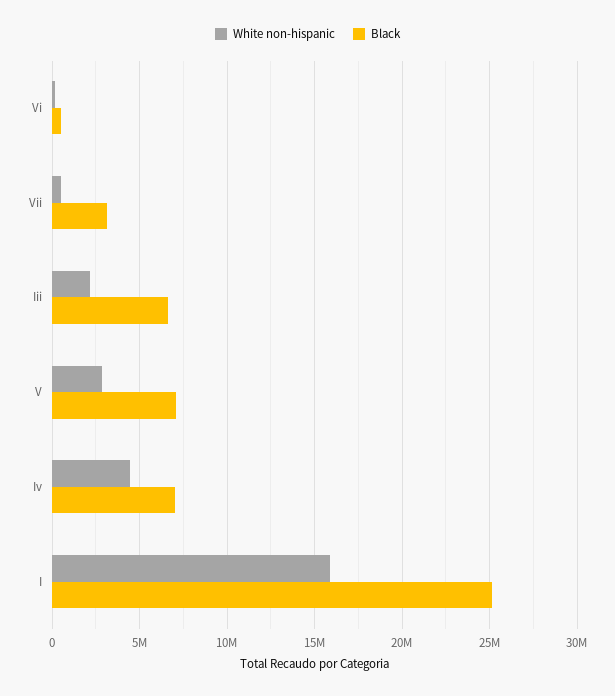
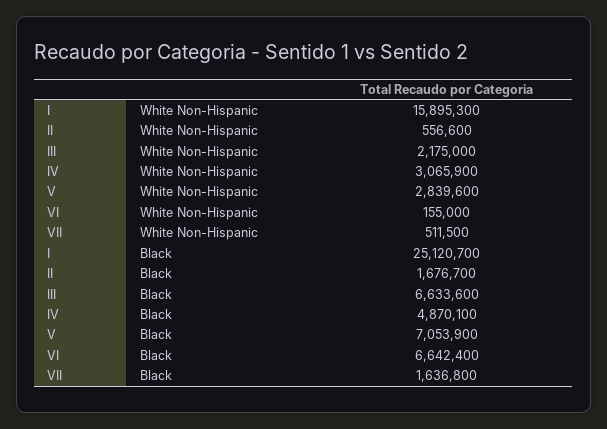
  {
    "White non-hispanic": {
      "Vi": 155000,
      "Vii": 511500,
      "Iii": 2175000,
      "V": 2839600,
-     "Iv": 4500000,
+     "Iv": 3065900,
-     "I": 15895300
+     "I": 15895300,
+     "II": 556600
    },
    "Black": {
-     "Vi": 500000,
+     "Vi": 6642400,
-     "Vii": 3000000,
+     "Vii": 1636800,
      "Iii": 6633600,
      "V": 7053900,
-     "Iv": 7000000,
+     "Iv": 4870100,
-     "I": 25120700
+     "I": 25120700,
+     "II": 1676700
    }
  }

